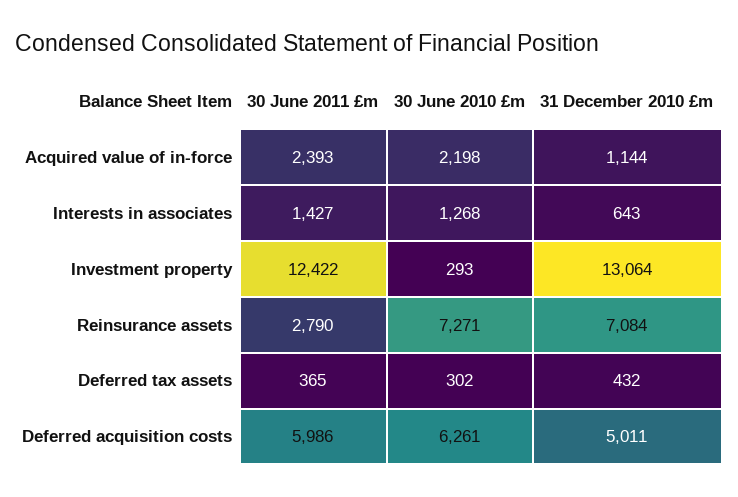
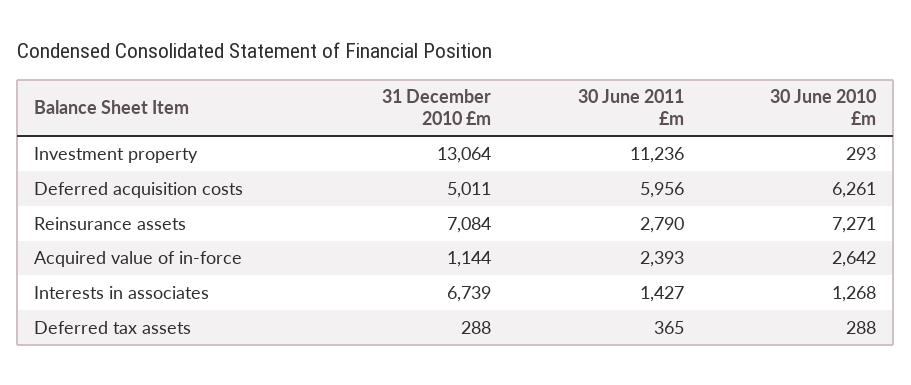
  {
    "30 June 2011 £m": {
      "Acquired value of in-force": 2393,
      "Interests in associates": 1427,
-     "Investment property": 12422,
+     "Investment property": 11236,
      "Reinsurance assets": 2790,
      "Deferred tax assets": 365,
-     "Deferred acquisition costs": 5986
+     "Deferred acquisition costs": 5956
    },
    "30 June 2010 £m": {
-     "Acquired value of in-force": 2198,
+     "Acquired value of in-force": 2642,
      "Interests in associates": 1268,
      "Investment property": 293,
      "Reinsurance assets": 7271,
-     "Deferred tax assets": 302,
+     "Deferred tax assets": 288,
      "Deferred acquisition costs": 6261
    },
    "31 December 2010 £m": {
      "Acquired value of in-force": 1144,
-     "Interests in associates": 643,
+     "Interests in associates": 6739,
      "Investment property": 13064,
      "Reinsurance assets": 7084,
-     "Deferred tax assets": 432,
+     "Deferred tax assets": 288,
      "Deferred acquisition costs": 5011
    }
  }

